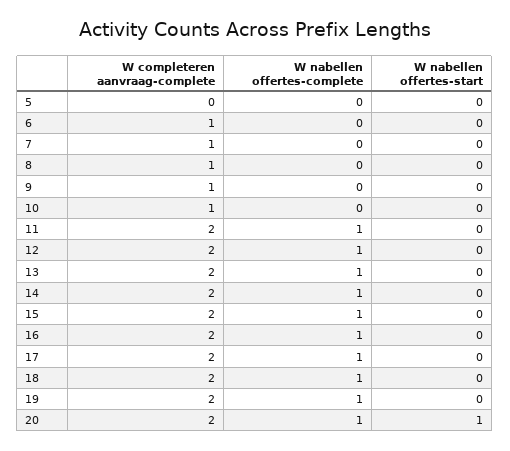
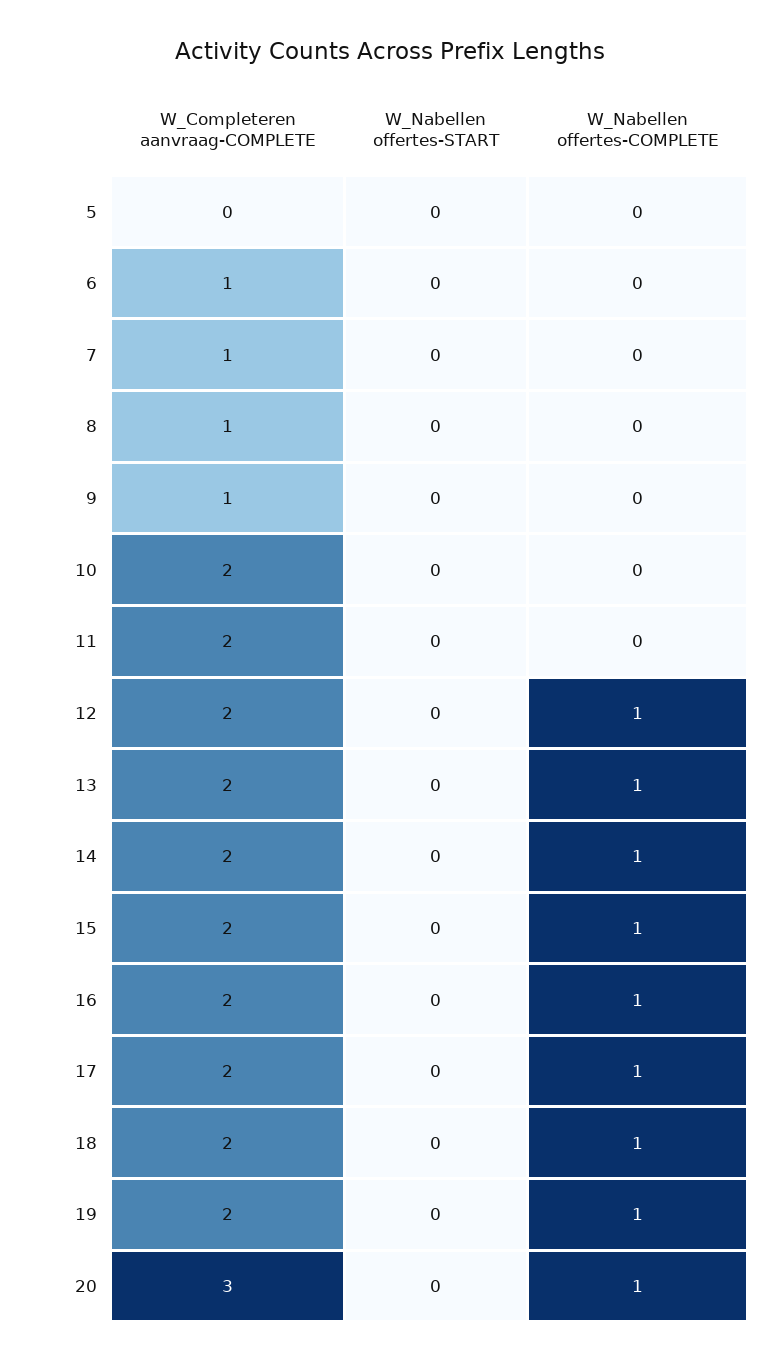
  {
    "W completeren aanvraag-complete": {
      "5": 0,
      "6": 1,
      "7": 1,
      "8": 1,
      "9": 1,
-     "10": 1,
+     "10": 2,
      "11": 2,
      "12": 2,
      "13": 2,
      "14": 2,
      "15": 2,
      "16": 2,
      "17": 2,
      "18": 2,
      "19": 2,
-     "20": 2
+     "20": 3
    },
    "W nabellen offertes-complete": {
      "5": 0,
      "6": 0,
      "7": 0,
      "8": 0,
      "9": 0,
      "10": 0,
-     "11": 1,
+     "11": 0,
      "12": 1,
      "13": 1,
      "14": 1,
      "15": 1,
      "16": 1,
      "17": 1,
      "18": 1,
      "19": 1,
      "20": 1
    },
    "W nabellen offertes-start": {
      "5": 0,
      "6": 0,
      "7": 0,
      "8": 0,
      "9": 0,
      "10": 0,
      "11": 0,
      "12": 0,
      "13": 0,
      "14": 0,
      "15": 0,
      "16": 0,
      "17": 0,
      "18": 0,
      "19": 0,
-     "20": 1
+     "20": 0
    }
  }

